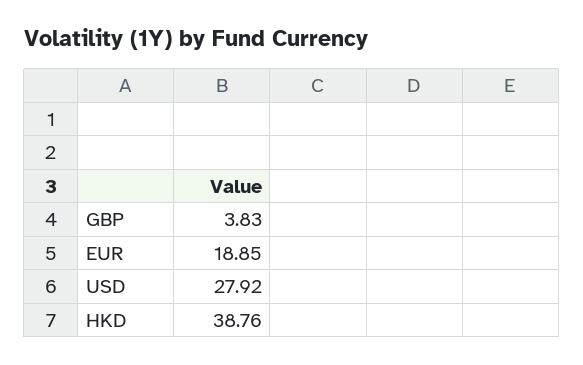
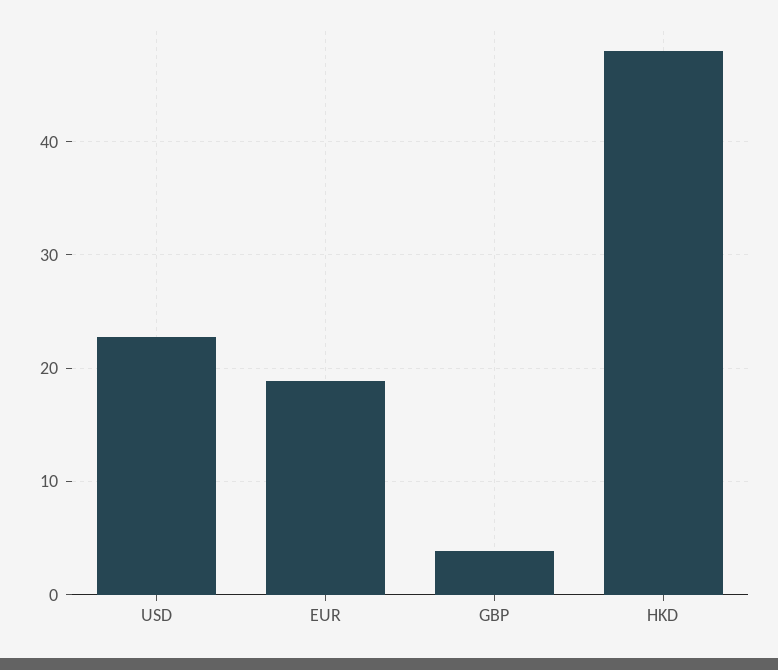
  {
    "GBP": 3.83,
    "EUR": 18.85,
-   "USD": 27.92,
+   "USD": 23,
-   "HKD": 38.76
+   "HKD": 48
  }

